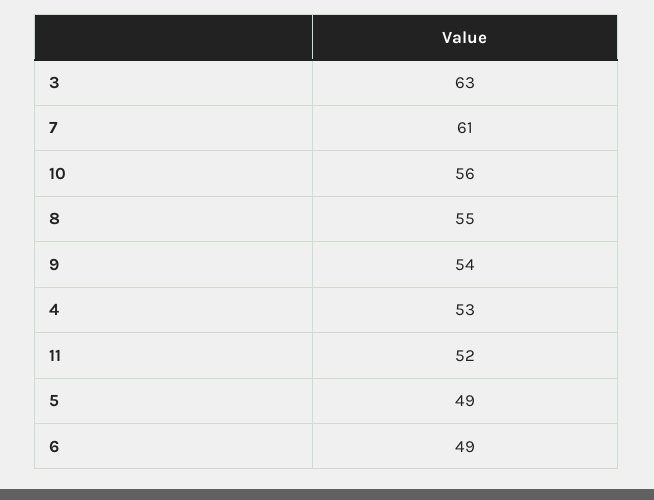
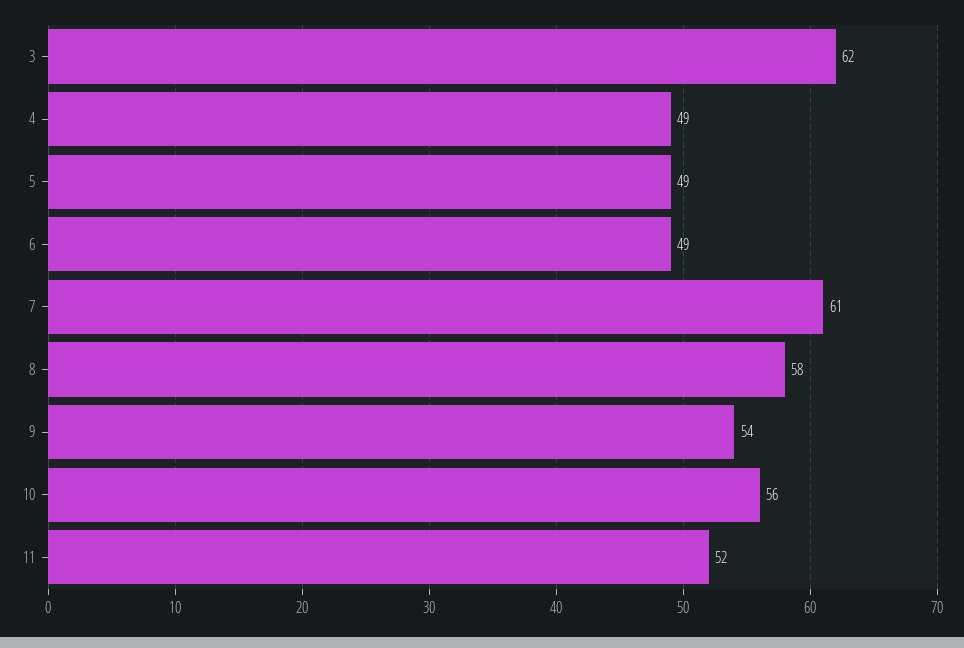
  {
-   "3": 63,
+   "3": 62,
    "7": 61,
    "10": 56,
-   "8": 55,
+   "8": 58,
    "9": 54,
-   "4": 53,
+   "4": 49,
    "11": 52,
    "5": 49,
    "6": 49
  }

